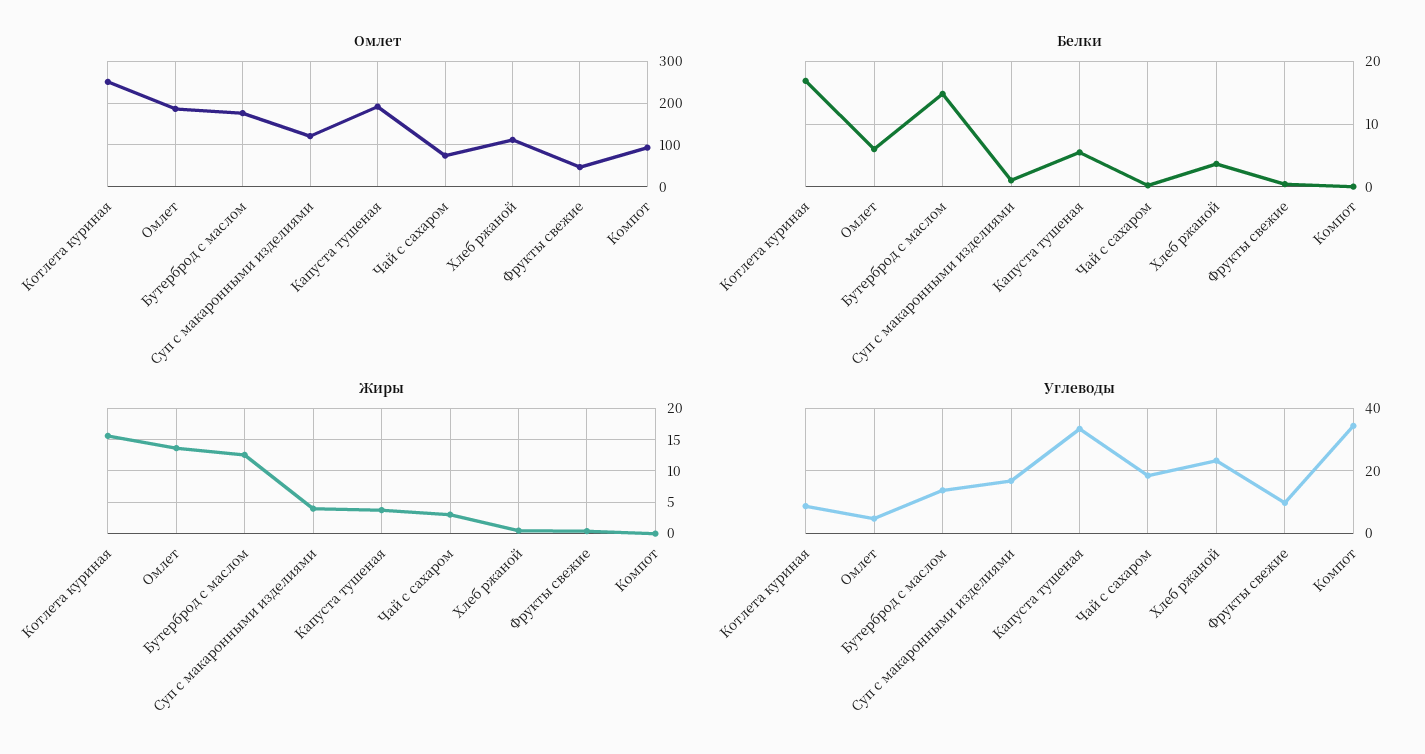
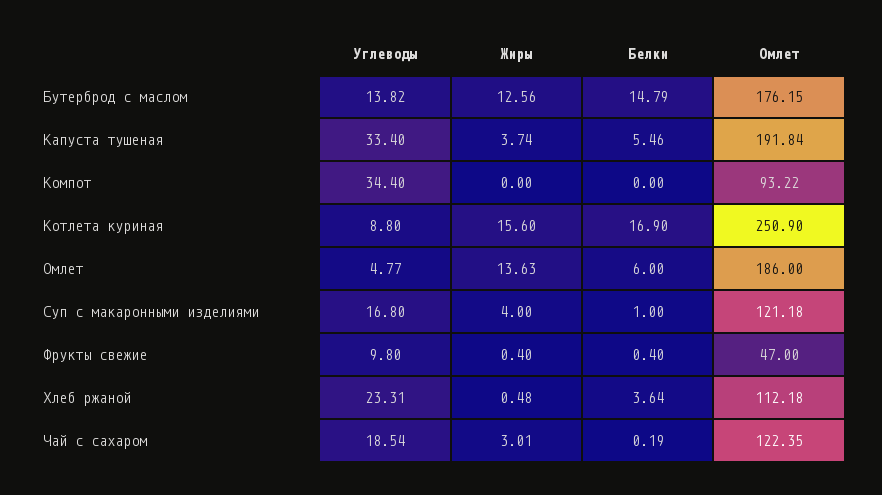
  {
    "Омлет": {
      "Котлета куриная": 250.9,
      "Омлет": 186,
      "Бутерброд с маслом": 176.15,
      "Суп с макаронными изделиями": 121.18,
      "Капуста тушеная": 191.84,
-     "Чай с сахаром": 80,
+     "Чай с сахаром": 122.35,
      "Хлеб ржаной": 112.18,
      "Фрукты свежие": 47,
      "Компот": 93.22
    },
    "Белки": {
      "Котлета куриная": 16.9,
      "Омлет": 6,
      "Бутерброд с маслом": 14.79,
      "Суп с макаронными изделиями": 1,
      "Капуста тушеная": 5.46,
      "Чай с сахаром": 0.19,
      "Хлеб ржаной": 3.64,
      "Фрукты свежие": 0.4,
      "Компот": 0
    },
    "Жиры": {
      "Котлета куриная": 15.6,
      "Омлет": 13.63,
      "Бутерброд с маслом": 12.56,
      "Суп с макаронными изделиями": 4,
      "Капуста тушеная": 3.74,
      "Чай с сахаром": 3.01,
      "Хлеб ржаной": 0.48,
      "Фрукты свежие": 0.4,
      "Компот": 0
    },
    "Углеводы": {
      "Котлета куриная": 8.8,
      "Омлет": 4.77,
      "Бутерброд с маслом": 13.82,
      "Суп с макаронными изделиями": 16.8,
      "Капуста тушеная": 33.4,
      "Чай с сахаром": 18.54,
      "Хлеб ржаной": 23.31,
      "Фрукты свежие": 9.8,
      "Компот": 34.4
    }
  }

